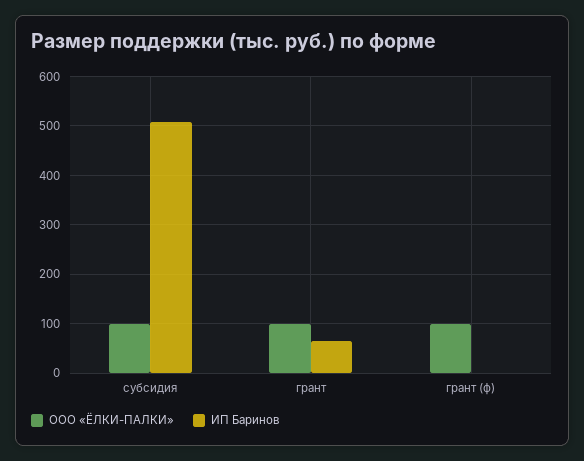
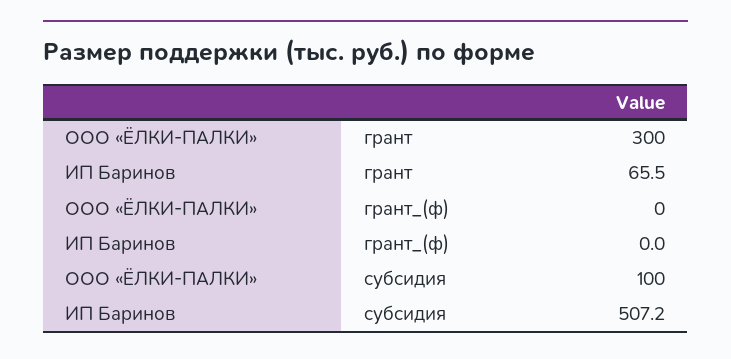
  {
    "ООО «ЁЛКИ-ПАЛКИ»": {
      "субсидия": 100,
-     "грант": 100,
+     "грант": 300,
-     "грант (ф)": 100
+     "грант (ф)": 0
    },
    "ИП Баринов": {
      "субсидия": 507.2,
      "грант": 65.5,
      "грант (ф)": 0
    }
  }

